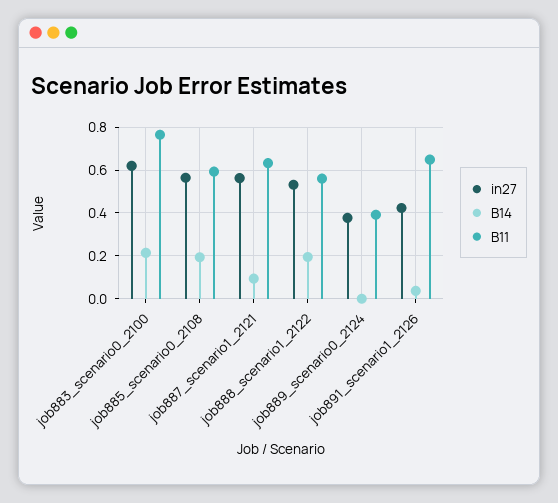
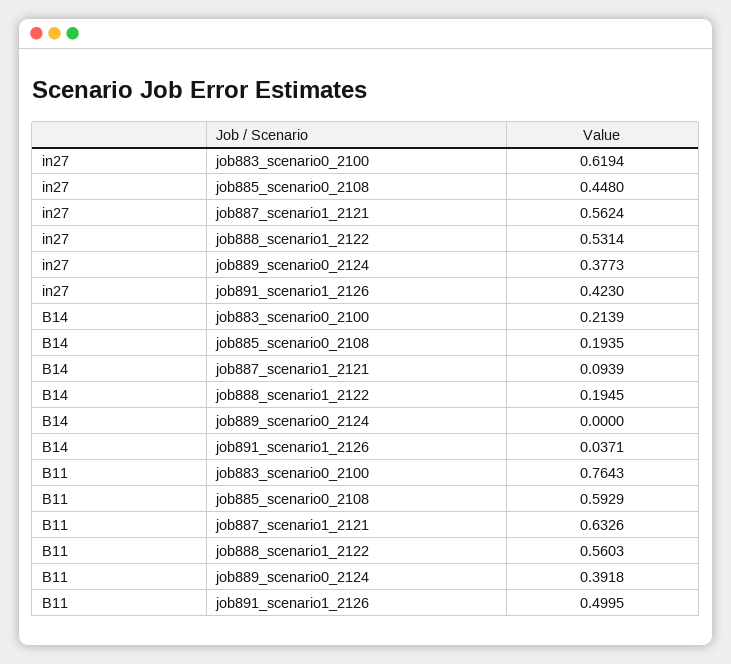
  {
    "in27": {
      "job883_scenario0_2100": 0.6194,
-     "job885_scenario0_2108": 0.55,
+     "job885_scenario0_2108": 0.448,
      "job887_scenario1_2121": 0.5624,
      "job888_scenario1_2122": 0.5314,
      "job889_scenario0_2124": 0.3773,
      "job891_scenario1_2126": 0.423
    },
    "B14": {
      "job883_scenario0_2100": 0.2139,
      "job885_scenario0_2108": 0.1935,
      "job887_scenario1_2121": 0.0939,
      "job888_scenario1_2122": 0.1945,
      "job889_scenario0_2124": 0,
      "job891_scenario1_2126": 0.0371
    },
    "B11": {
      "job883_scenario0_2100": 0.7643,
      "job885_scenario0_2108": 0.5929,
      "job887_scenario1_2121": 0.6326,
      "job888_scenario1_2122": 0.5603,
      "job889_scenario0_2124": 0.3918,
-     "job891_scenario1_2126": 0.65
+     "job891_scenario1_2126": 0.4995
    }
  }

